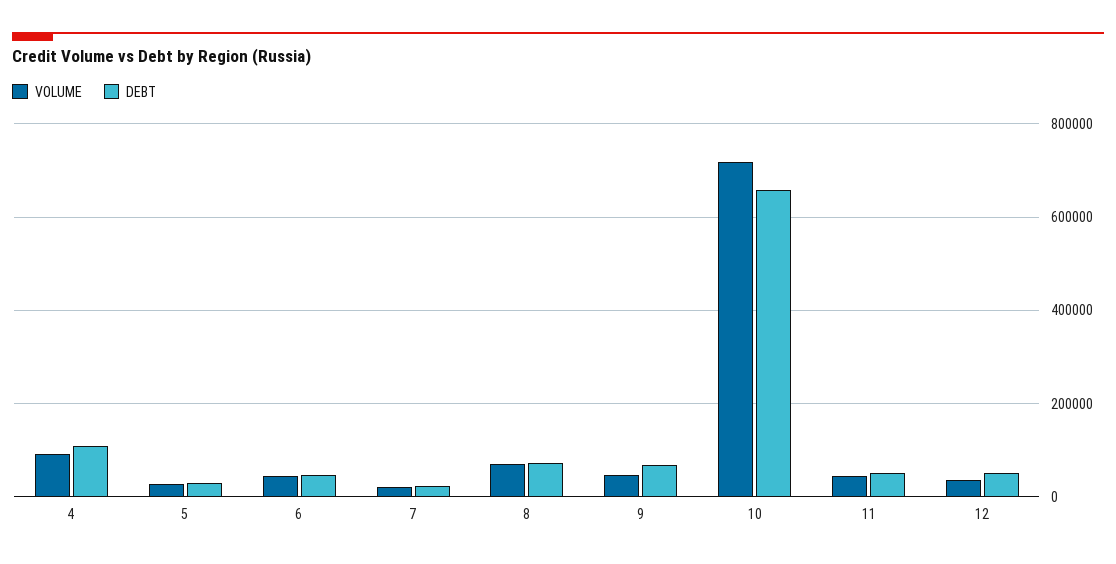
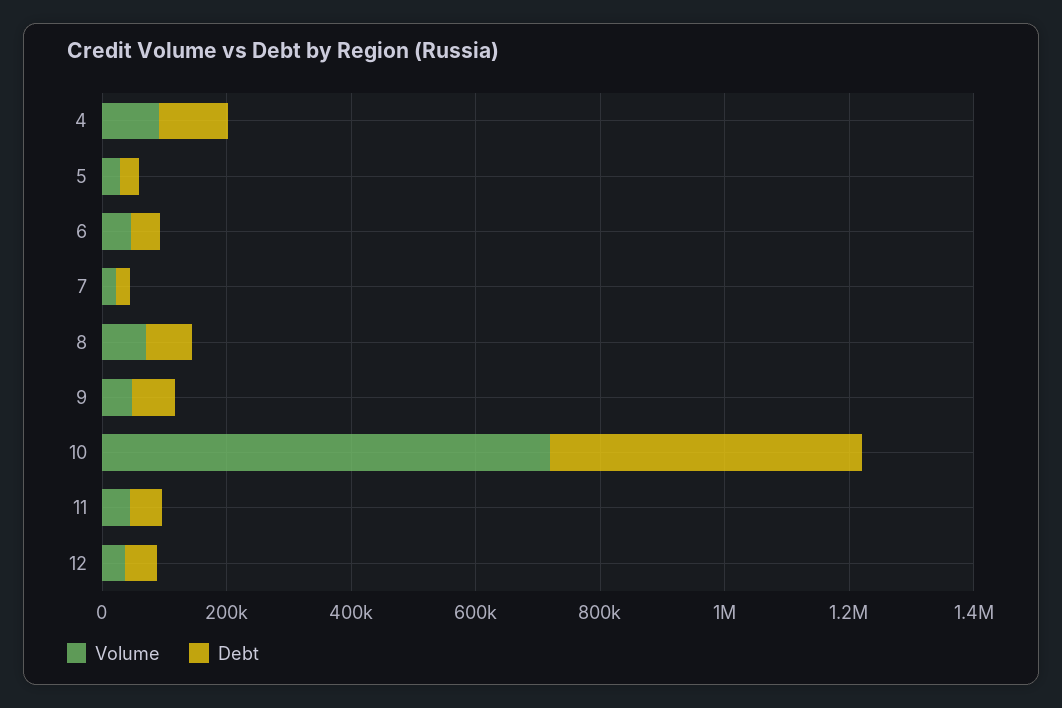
  {
    "VOLUME": {
      "4": 100000,
      "5": 20000,
      "6": 40000,
      "7": 20000,
      "8": 80000,
      "9": 40000,
      "10": 720000,
      "11": 40000,
      "12": 40000
    },
    "DEBT": {
      "4": 120000,
      "5": 40000,
      "6": 40000,
      "7": 20000,
      "8": 80000,
      "9": 60000,
-     "10": 660000,
+     "10": 500000,
      "11": 60000,
      "12": 60000
    }
  }

